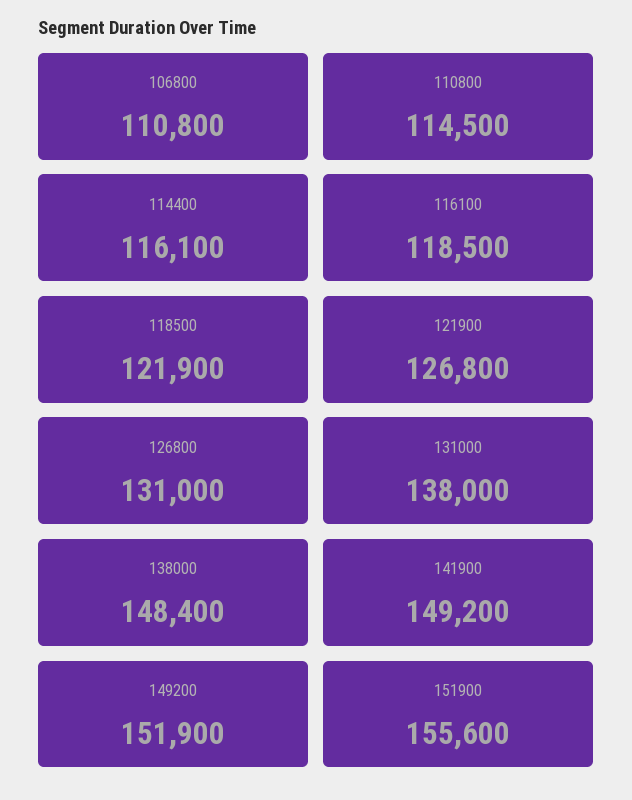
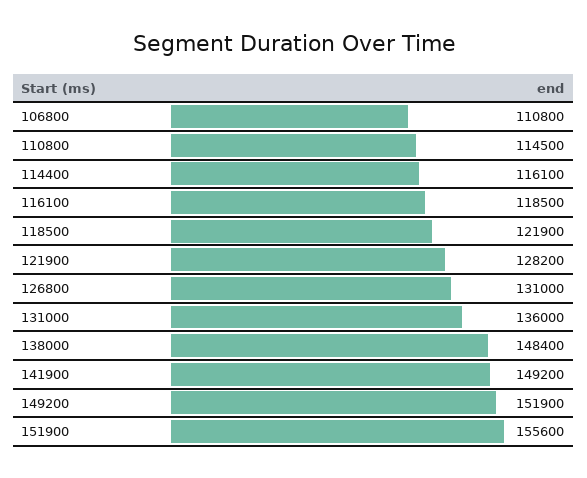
  {
    "106800": 110800,
    "110800": 114500,
    "114400": 116100,
    "116100": 118500,
    "118500": 121900,
-   "121900": 126800,
+   "121900": 128200,
    "126800": 131000,
-   "131000": 138000,
+   "131000": 136000,
    "138000": 148400,
    "141900": 149200,
    "149200": 151900,
    "151900": 155600
  }

